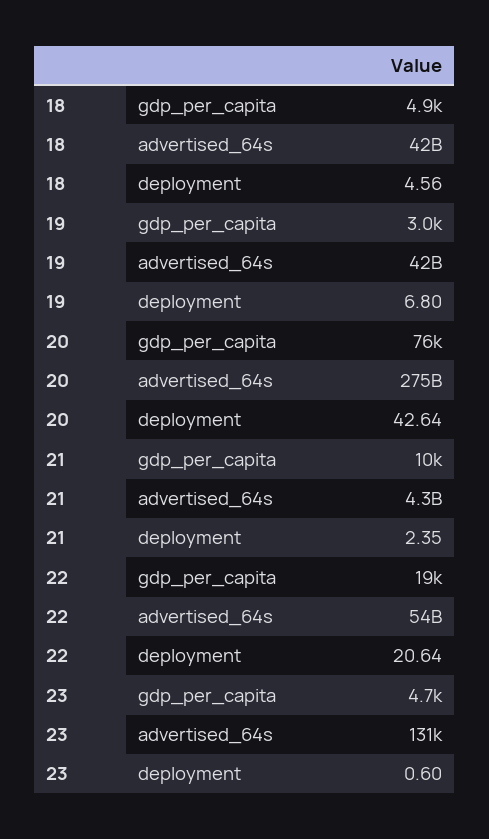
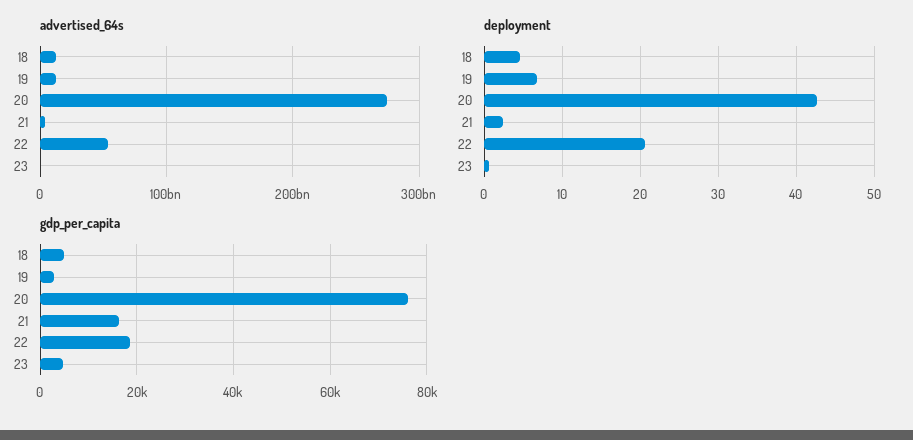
  {
    "gdp_per_capita": {
      "18": 4900,
      "19": 3000,
      "20": 76000,
-     "21": 10000,
+     "21": 16000,
      "22": 19000,
      "23": 4700
    },
    "advertised_64s": {
-     "18": 42000000000,
+     "18": 10000000000,
-     "19": 42000000000,
+     "19": 10000000000,
      "20": 275000000000,
      "21": 4300000000,
      "22": 54000000000,
      "23": 131000
    },
    "deployment": {
      "18": 4.56,
      "19": 6.8,
      "20": 42.64,
      "21": 2.35,
      "22": 20.64,
      "23": 0.6
    }
  }

